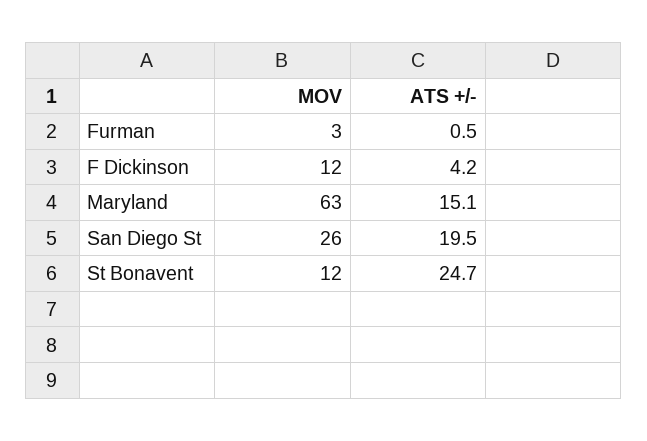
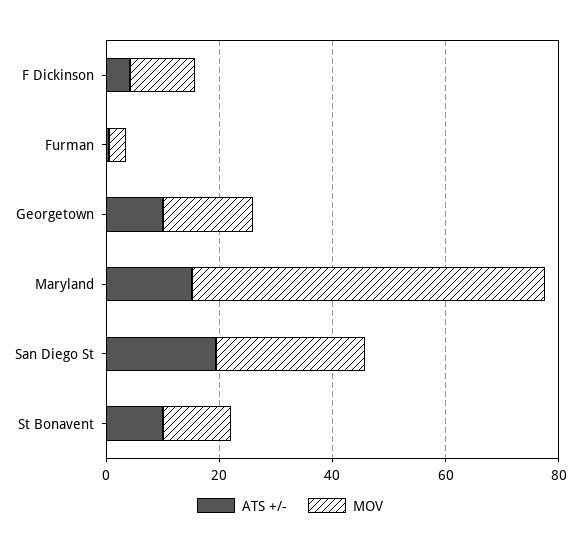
  {
    "MOV": {
      "Furman": 3,
      "F Dickinson": 12,
      "Maryland": 63,
      "San Diego St": 26,
-     "St Bonavent": 12
+     "St Bonavent": 12,
+     "Georgetown": 15
    },
    "ATS +/-": {
      "Furman": 0.5,
      "F Dickinson": 4.2,
      "Maryland": 15.1,
      "San Diego St": 19.5,
-     "St Bonavent": 24.7
+     "St Bonavent": 10,
+     "Georgetown": 10
    }
  }

